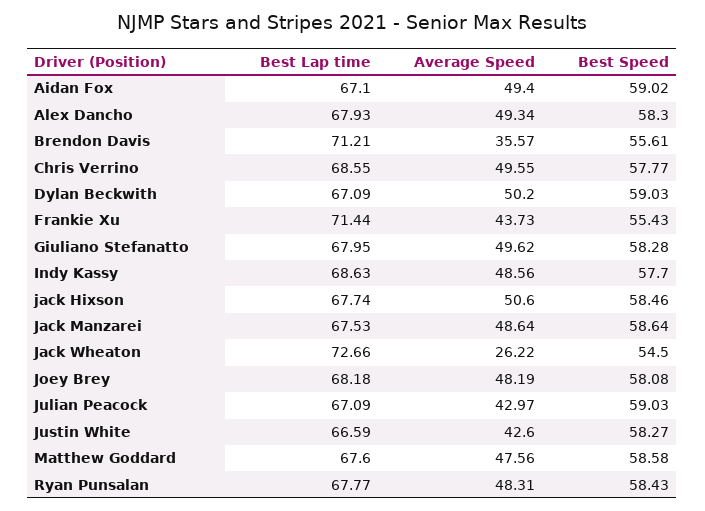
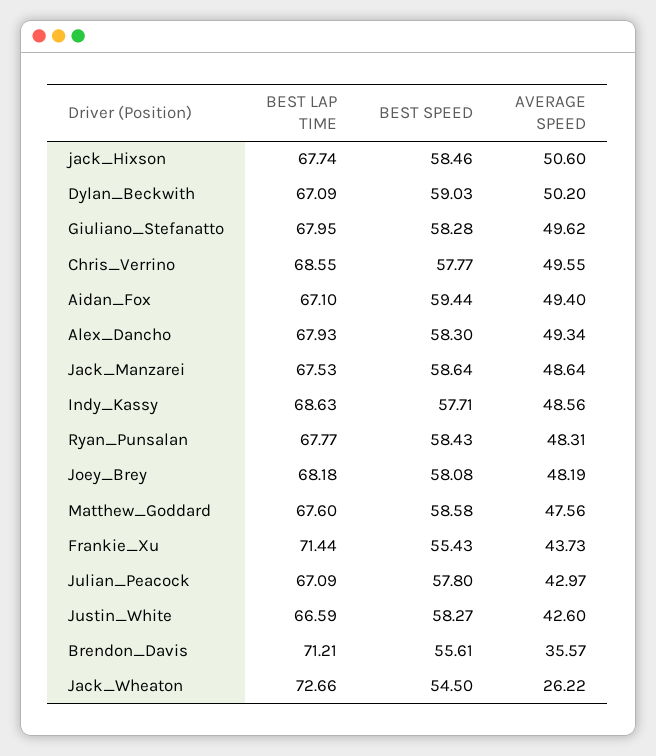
  {
    "Best Lap time": {
      "Aidan Fox": 67.1,
      "Alex Dancho": 67.93,
      "Brendon Davis": 71.21,
      "Chris Verrino": 68.55,
      "Dylan Beckwith": 67.09,
      "Frankie Xu": 71.44,
      "Giuliano Stefanatto": 67.95,
      "Indy Kassy": 68.63,
      "jack Hixson": 67.74,
      "Jack Manzarei": 67.53,
      "Jack Wheaton": 72.66,
      "Joey Brey": 68.18,
      "Julian Peacock": 67.09,
      "Justin White": 66.59,
      "Matthew Goddard": 67.6,
      "Ryan Punsalan": 67.77
    },
    "Average Speed": {
      "Aidan Fox": 49.4,
      "Alex Dancho": 49.34,
      "Brendon Davis": 35.57,
      "Chris Verrino": 49.55,
      "Dylan Beckwith": 50.2,
      "Frankie Xu": 43.73,
      "Giuliano Stefanatto": 49.62,
      "Indy Kassy": 48.56,
      "jack Hixson": 50.6,
      "Jack Manzarei": 48.64,
      "Jack Wheaton": 26.22,
      "Joey Brey": 48.19,
      "Julian Peacock": 42.97,
      "Justin White": 42.6,
      "Matthew Goddard": 47.56,
      "Ryan Punsalan": 48.31
    },
    "Best Speed": {
-     "Aidan Fox": 59.02,
+     "Aidan Fox": 59.44,
      "Alex Dancho": 58.3,
      "Brendon Davis": 55.61,
      "Chris Verrino": 57.77,
      "Dylan Beckwith": 59.03,
      "Frankie Xu": 55.43,
      "Giuliano Stefanatto": 58.28,
-     "Indy Kassy": 57.7,
+     "Indy Kassy": 57.71,
      "jack Hixson": 58.46,
      "Jack Manzarei": 58.64,
      "Jack Wheaton": 54.5,
      "Joey Brey": 58.08,
-     "Julian Peacock": 59.03,
+     "Julian Peacock": 57.8,
      "Justin White": 58.27,
      "Matthew Goddard": 58.58,
      "Ryan Punsalan": 58.43
    }
  }

